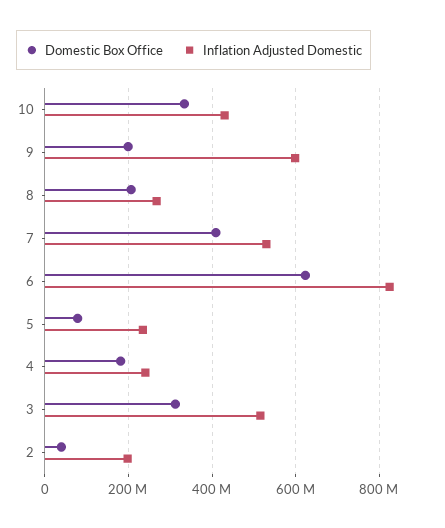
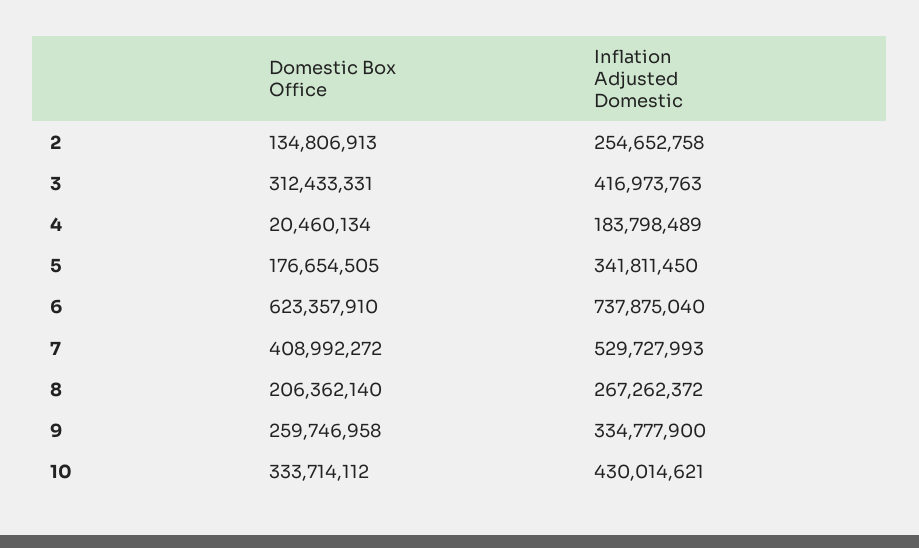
  {
    "Domestic Box Office": {
      "10": 333714112,
-     "9": 200000000,
+     "9": 259746958,
      "8": 206362140,
      "7": 408992272,
      "6": 623357910,
-     "5": 80000000,
+     "5": 176654505,
-     "4": 180000000,
+     "4": 20460134,
      "3": 312433331,
-     "2": 40000000
+     "2": 134806913
    },
    "Inflation Adjusted Domestic": {
      "10": 430014621,
-     "9": 600000000,
+     "9": 334777900,
      "8": 267262372,
      "7": 529727993,
-     "6": 820000000,
+     "6": 737875040,
-     "5": 240000000,
+     "5": 341811450,
-     "4": 240000000,
+     "4": 183798489,
-     "3": 520000000,
+     "3": 416973763,
-     "2": 200000000
+     "2": 254652758
    }
  }

